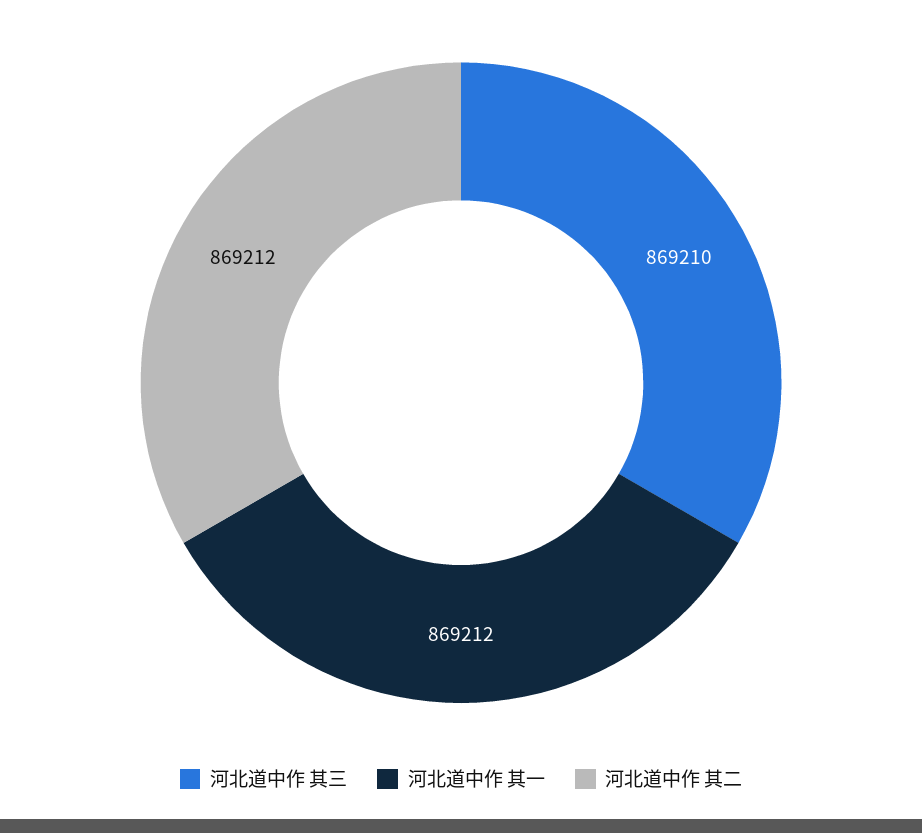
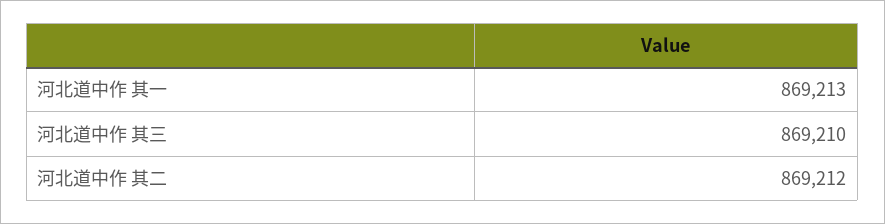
  {
    "河北道中作 其三": 869210,
-   "河北道中作 其一": 869212,
+   "河北道中作 其一": 869213,
    "河北道中作 其二": 869212
  }

